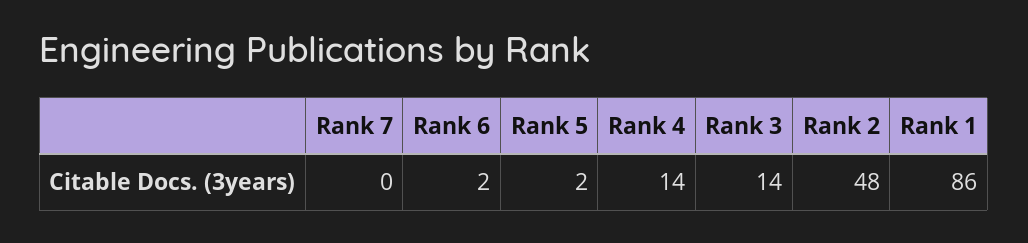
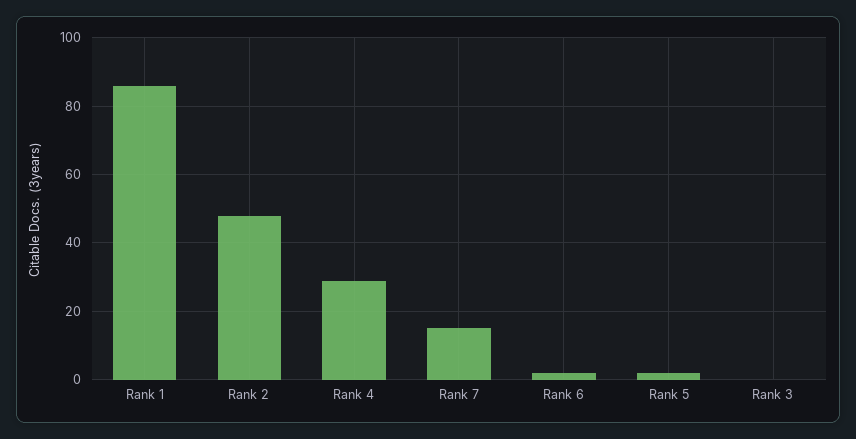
  {
-   "Rank 7": 0,
+   "Rank 7": 15,
    "Rank 6": 2,
    "Rank 5": 2,
-   "Rank 4": 14,
+   "Rank 4": 30,
-   "Rank 3": 14,
+   "Rank 3": 0,
    "Rank 2": 48,
    "Rank 1": 86
  }

